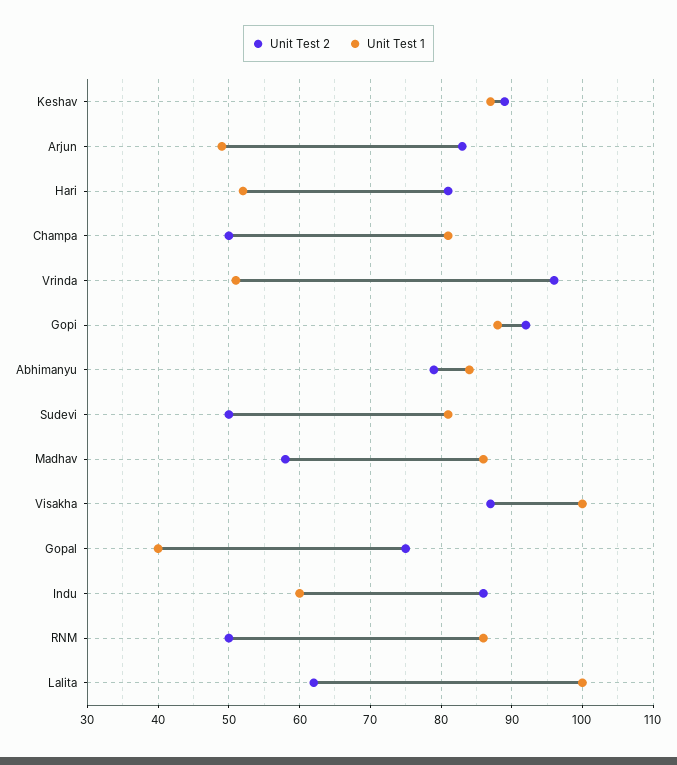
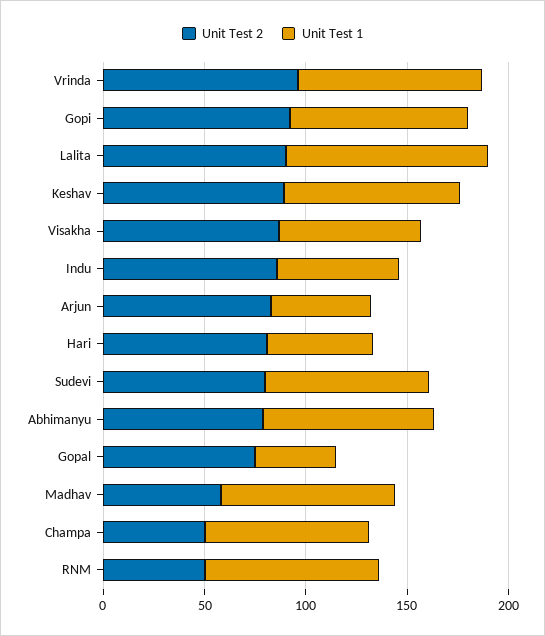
  {
    "Unit Test 2": {
      "Keshav": 89,
      "Arjun": 83,
      "Hari": 81,
      "Champa": 50,
      "Vrinda": 96,
      "Gopi": 92,
      "Abhimanyu": 79,
-     "Sudevi": 50,
+     "Sudevi": 80,
      "Madhav": 58,
      "Visakha": 87,
      "Gopal": 75,
      "Indu": 86,
      "RNM": 50,
-     "Lalita": 62
+     "Lalita": 90
    },
    "Unit Test 1": {
      "Keshav": 87,
      "Arjun": 49,
      "Hari": 52,
      "Champa": 81,
-     "Vrinda": 51,
+     "Vrinda": 90,
      "Gopi": 88,
      "Abhimanyu": 84,
      "Sudevi": 81,
      "Madhav": 86,
-     "Visakha": 100,
+     "Visakha": 70,
      "Gopal": 40,
      "Indu": 60,
      "RNM": 86,
      "Lalita": 100
    }
  }

